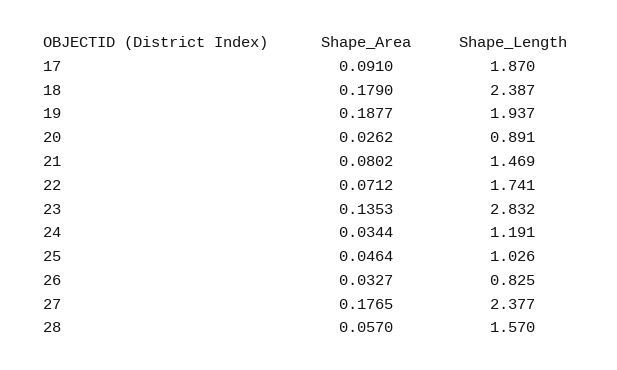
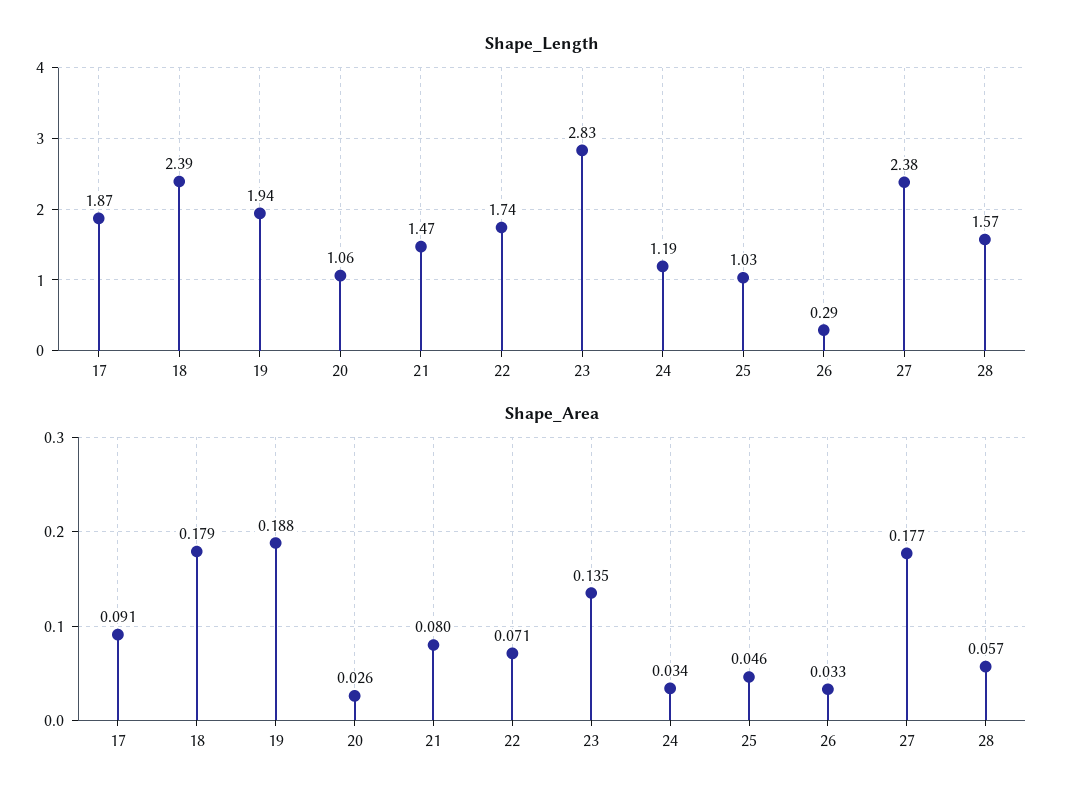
  {
    "Shape_Area": {
      "17": 0.091,
      "18": 0.179,
      "19": 0.1877,
      "20": 0.0262,
      "21": 0.0802,
      "22": 0.0712,
      "23": 0.1353,
      "24": 0.0344,
      "25": 0.0464,
      "26": 0.0327,
      "27": 0.1765,
      "28": 0.057
    },
    "Shape_Length": {
      "17": 1.87,
      "18": 2.387,
      "19": 1.937,
-     "20": 0.891,
+     "20": 1.06,
      "21": 1.469,
      "22": 1.741,
      "23": 2.832,
      "24": 1.191,
      "25": 1.026,
-     "26": 0.825,
+     "26": 0.29,
      "27": 2.377,
      "28": 1.57
    }
  }

